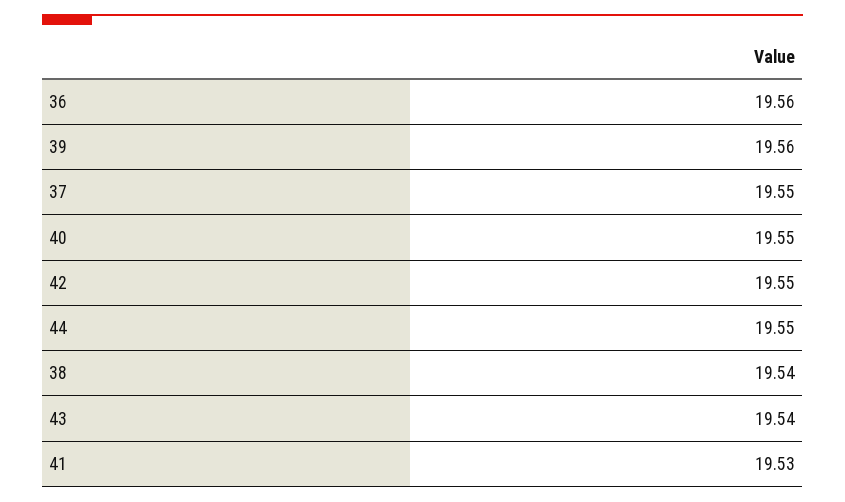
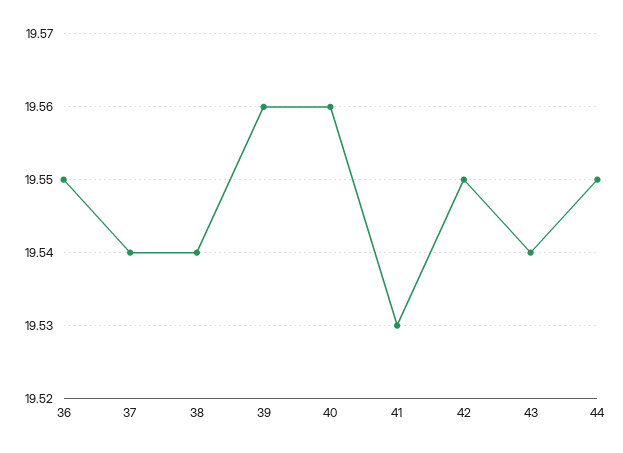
  {
-   "36": 19.56,
+   "36": 19.55,
    "39": 19.56,
-   "37": 19.55,
+   "37": 19.54,
-   "40": 19.55,
+   "40": 19.56,
    "42": 19.55,
    "44": 19.55,
    "38": 19.54,
    "43": 19.54,
    "41": 19.53
  }

